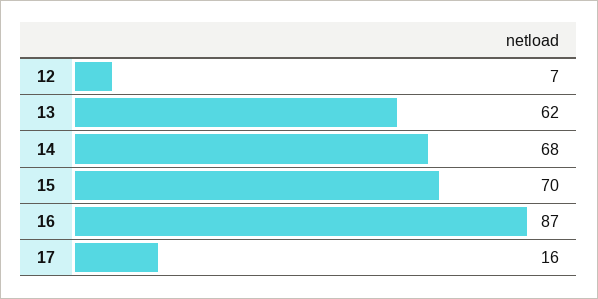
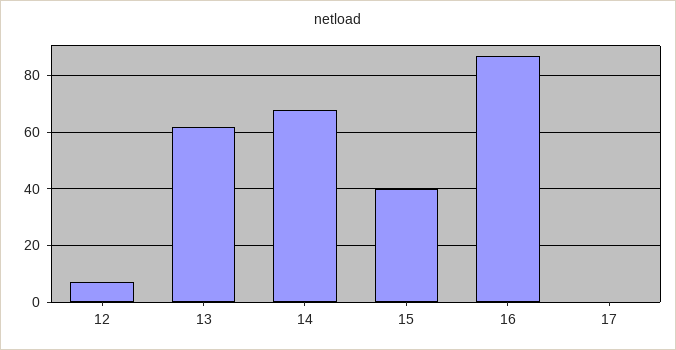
  {
    "12": 7,
    "13": 62,
    "14": 68,
-   "15": 70,
+   "15": 40,
    "16": 87,
-   "17": 16
+   "17": 0
  }

